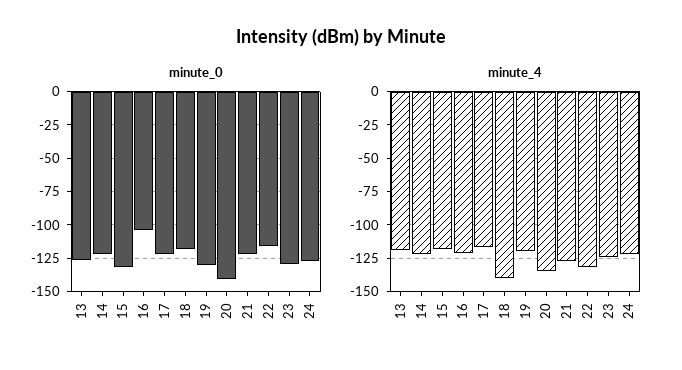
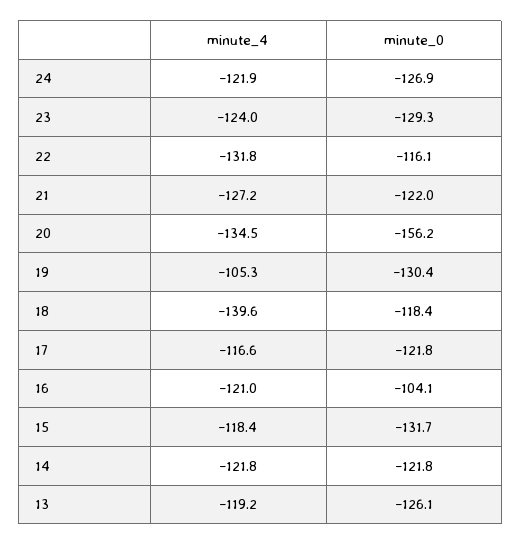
  {
    "minute_0": {
      "13": -126.1,
      "14": -121.8,
      "15": -131.7,
      "16": -104.1,
      "17": -121.8,
      "18": -118.4,
      "19": -130.4,
-     "20": -140,
+     "20": -156.2,
      "21": -122,
      "22": -116.1,
      "23": -129.3,
      "24": -126.9
    },
    "minute_4": {
      "13": -119.2,
      "14": -121.8,
      "15": -118.4,
      "16": -121,
      "17": -116.6,
      "18": -139.6,
-     "19": -120,
+     "19": -105.3,
      "20": -134.5,
      "21": -127.2,
      "22": -131.8,
      "23": -124,
      "24": -121.9
    }
  }

